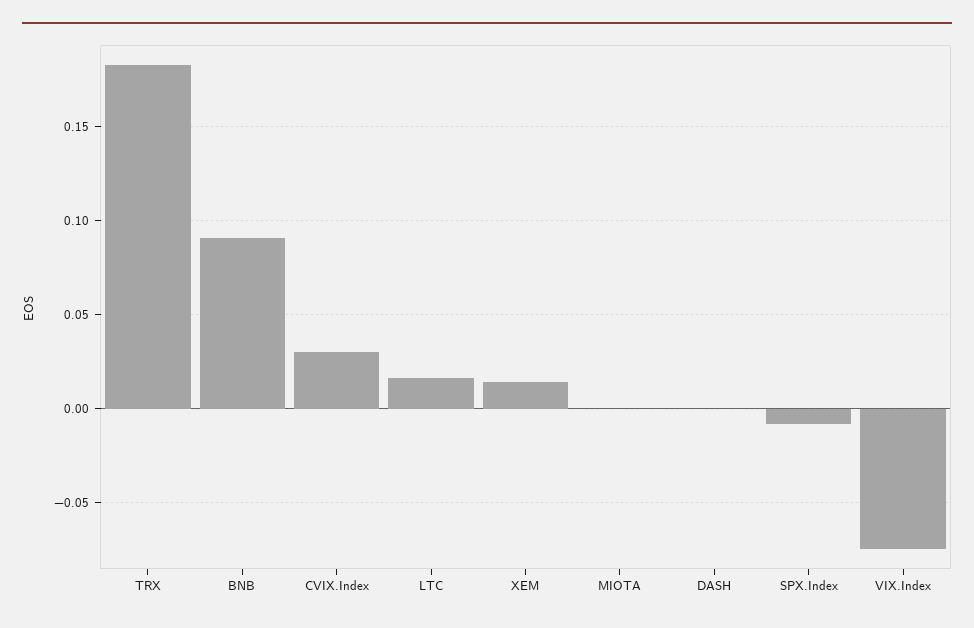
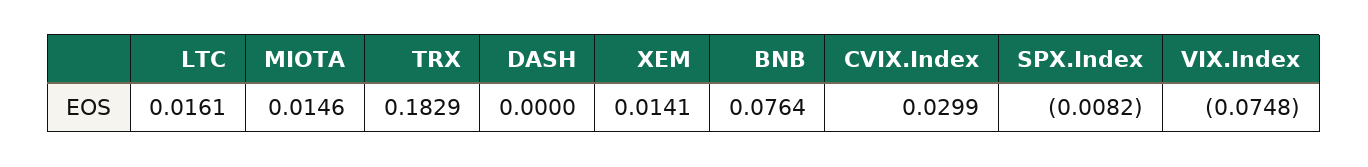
  {
    "TRX": 0.1829,
-   "BNB": 0.09,
+   "BNB": 0.0764,
    "CVIX.Index": 0.0299,
    "LTC": 0.0161,
    "XEM": 0.0141,
-   "MIOTA": 0,
+   "MIOTA": 0.0146,
    "DASH": 0,
    "SPX.Index": -0.0082,
    "VIX.Index": -0.0748
  }

